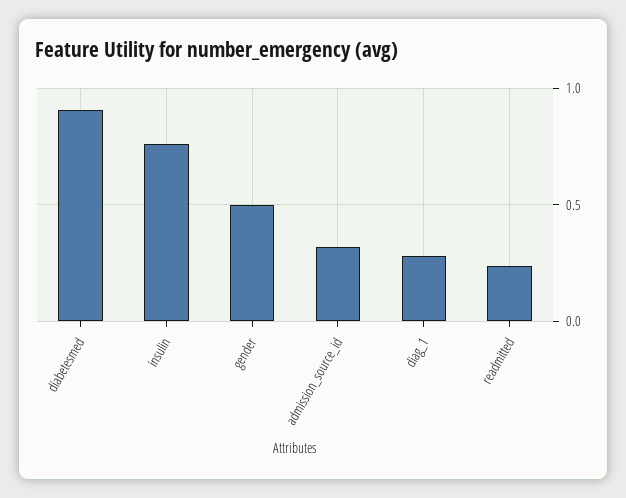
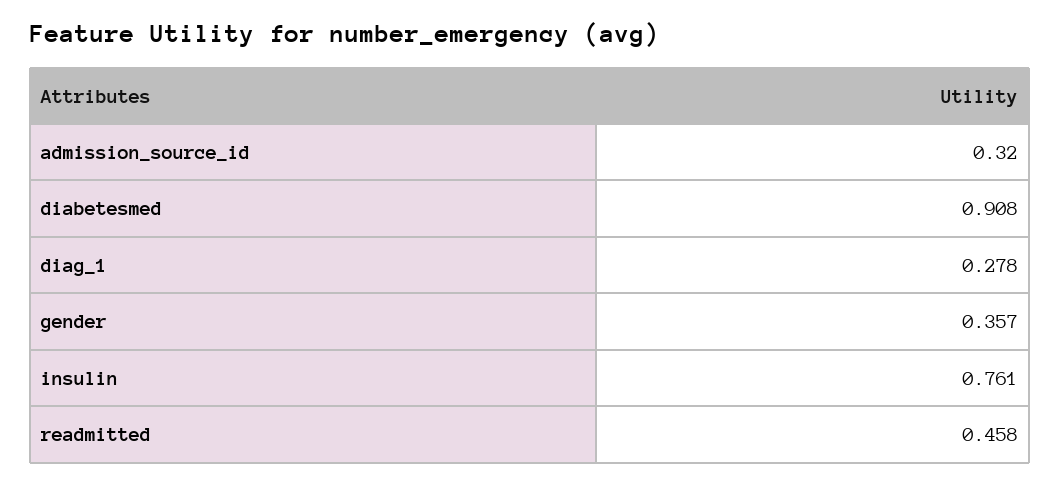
  {
    "diabetesmed": 0.908,
    "insulin": 0.761,
-   "gender": 0.5,
+   "gender": 0.357,
    "admission_source_id": 0.32,
    "diag_1": 0.278,
-   "readmitted": 0.25
+   "readmitted": 0.458
  }

